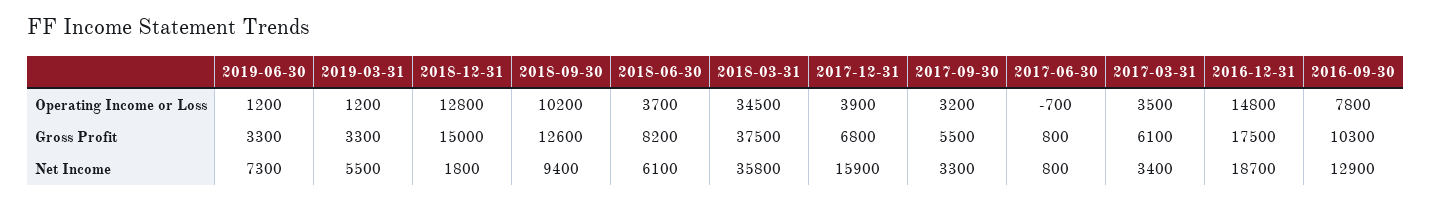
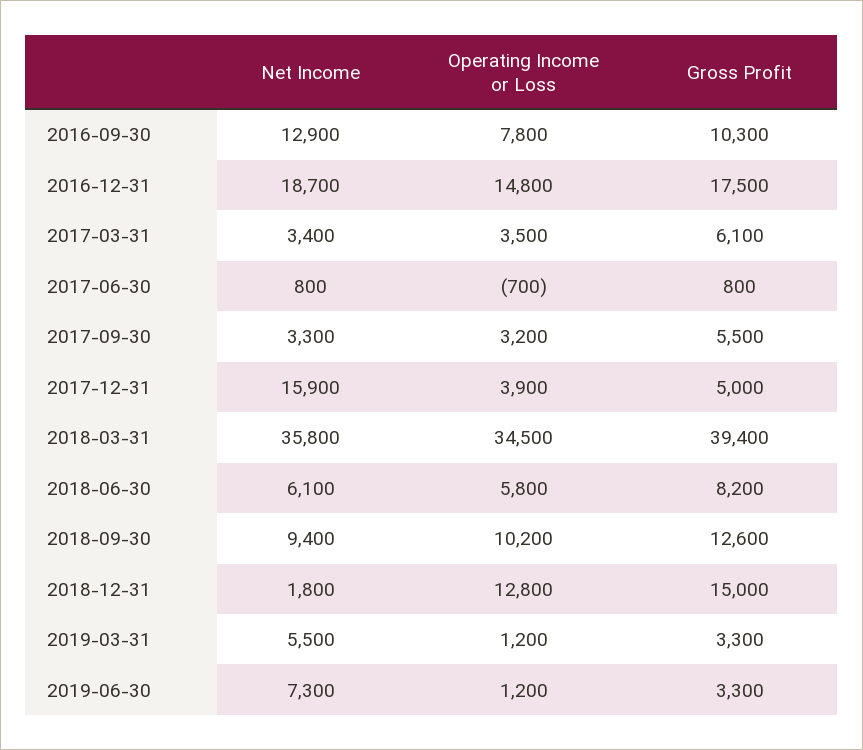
  {
    "2019-06-30": {
      "Operating Income or Loss": 1200,
      "Gross Profit": 3300,
      "Net Income": 7300
    },
    "2019-03-31": {
      "Operating Income or Loss": 1200,
      "Gross Profit": 3300,
      "Net Income": 5500
    },
    "2018-12-31": {
      "Operating Income or Loss": 12800,
      "Gross Profit": 15000,
      "Net Income": 1800
    },
    "2018-09-30": {
      "Operating Income or Loss": 10200,
      "Gross Profit": 12600,
      "Net Income": 9400
    },
    "2018-06-30": {
-     "Operating Income or Loss": 3700,
+     "Operating Income or Loss": 5800,
      "Gross Profit": 8200,
      "Net Income": 6100
    },
    "2018-03-31": {
      "Operating Income or Loss": 34500,
-     "Gross Profit": 37500,
+     "Gross Profit": 39400,
      "Net Income": 35800
    },
    "2017-12-31": {
      "Operating Income or Loss": 3900,
-     "Gross Profit": 6800,
+     "Gross Profit": 5000,
      "Net Income": 15900
    },
    "2017-09-30": {
      "Operating Income or Loss": 3200,
      "Gross Profit": 5500,
      "Net Income": 3300
    },
    "2017-06-30": {
      "Operating Income or Loss": -700,
      "Gross Profit": 800,
      "Net Income": 800
    },
    "2017-03-31": {
      "Operating Income or Loss": 3500,
      "Gross Profit": 6100,
      "Net Income": 3400
    },
    "2016-12-31": {
      "Operating Income or Loss": 14800,
      "Gross Profit": 17500,
      "Net Income": 18700
    },
    "2016-09-30": {
      "Operating Income or Loss": 7800,
      "Gross Profit": 10300,
      "Net Income": 12900
    }
  }

